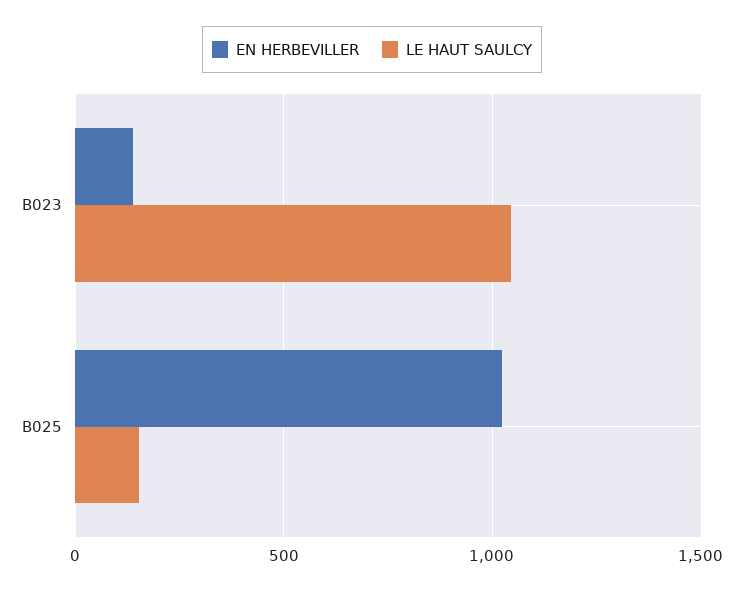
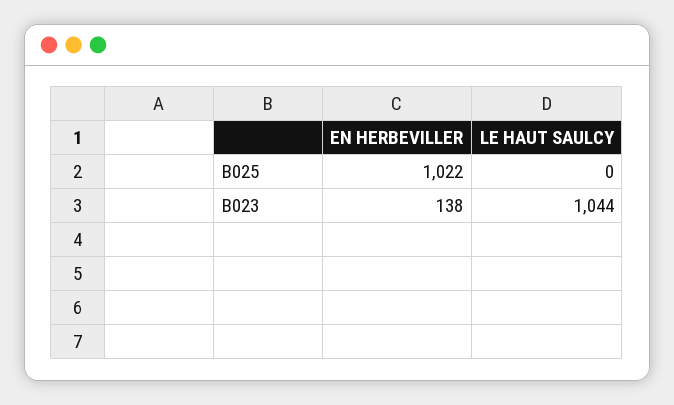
  {
    "EN HERBEVILLER": {
      "B023": 138,
      "B025": 1022
    },
    "LE HAUT SAULCY": {
      "B023": 1044,
-     "B025": 150
+     "B025": 0
    }
  }

